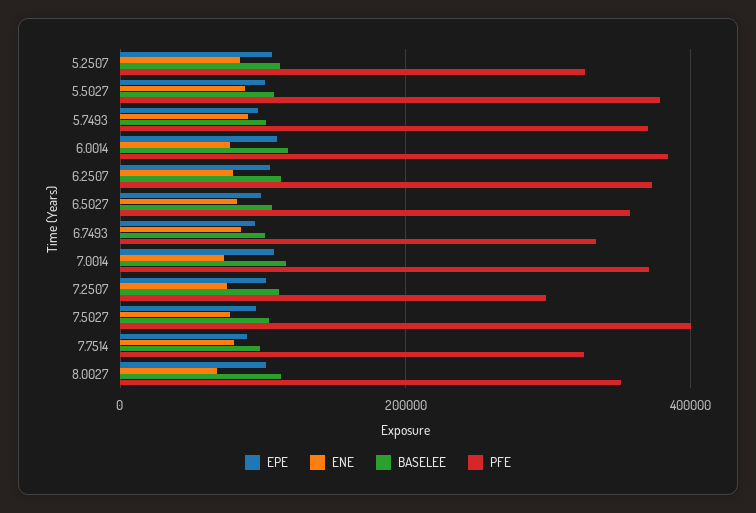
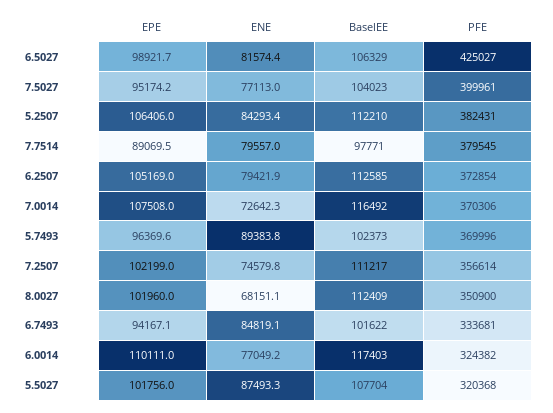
  {
    "EPE": {
      "5.2507": 106406,
      "5.5027": 101756,
      "5.7493": 96369.6,
      "6.0014": 110111,
      "6.2507": 105169,
      "6.5027": 98921.7,
      "6.7493": 94167.1,
      "7.0014": 107508,
      "7.2507": 102199,
      "7.5027": 95174.2,
      "7.7514": 89069.5,
      "8.0027": 101960
    },
    "ENE": {
      "5.2507": 84293.4,
      "5.5027": 87493.3,
      "5.7493": 89383.8,
      "6.0014": 77049.2,
      "6.2507": 79421.9,
      "6.5027": 81574.4,
      "6.7493": 84819.1,
      "7.0014": 72642.3,
      "7.2507": 74579.8,
      "7.5027": 77113,
      "7.7514": 79557,
      "8.0027": 68151.1
    },
    "BASELEE": {
      "5.2507": 112210,
      "5.5027": 107704,
      "5.7493": 102373,
      "6.0014": 117403,
      "6.2507": 112585,
      "6.5027": 106329,
      "6.7493": 101622,
      "7.0014": 116492,
      "7.2507": 111217,
      "7.5027": 104023,
      "7.7514": 97771,
      "8.0027": 112409
    },
    "PFE": {
-     "5.2507": 320000,
+     "5.2507": 382431,
-     "5.5027": 380000,
+     "5.5027": 320368,
      "5.7493": 369996,
-     "6.0014": 380000,
+     "6.0014": 324382,
      "6.2507": 372854,
-     "6.5027": 360000,
+     "6.5027": 425027,
      "6.7493": 333681,
      "7.0014": 370306,
-     "7.2507": 300000,
+     "7.2507": 356614,
      "7.5027": 399961,
-     "7.7514": 320000,
+     "7.7514": 379545,
      "8.0027": 350900
    }
  }

